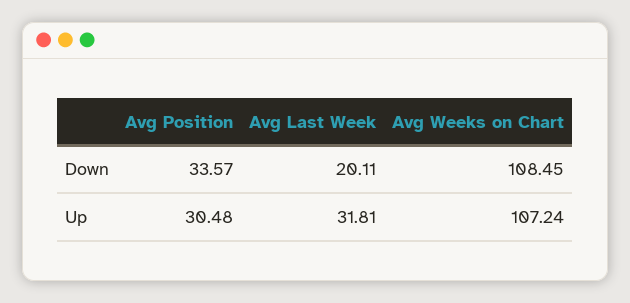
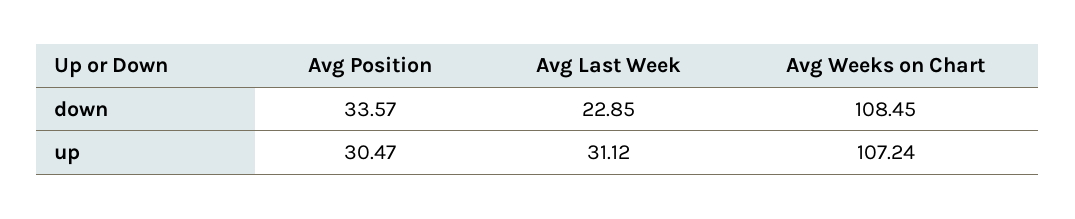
  {
    "Avg Position": {
      "Down": 33.57,
-     "Up": 30.48
+     "Up": 30.47
    },
    "Avg Last Week": {
-     "Down": 20.11,
+     "Down": 22.85,
-     "Up": 31.81
+     "Up": 31.12
    },
    "Avg Weeks on Chart": {
      "Down": 108.45,
      "Up": 107.24
    }
  }

